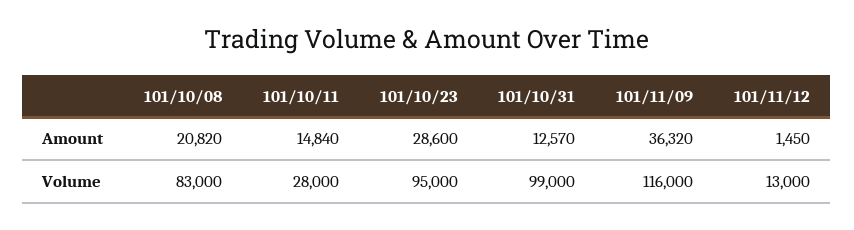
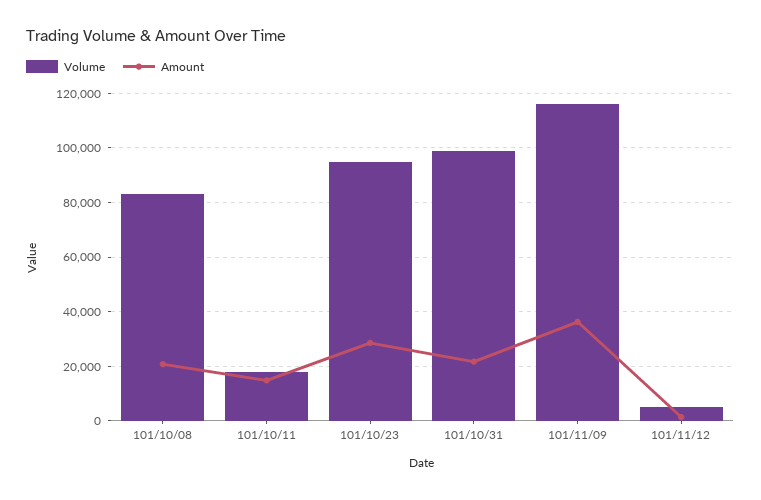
  {
    "Amount": {
      "101/10/08": 20820,
      "101/10/11": 14840,
      "101/10/23": 28600,
-     "101/10/31": 12570,
+     "101/10/31": 22500,
      "101/11/09": 36320,
      "101/11/12": 1450
    },
    "Volume": {
      "101/10/08": 83000,
-     "101/10/11": 28000,
+     "101/10/11": 17500,
      "101/10/23": 95000,
      "101/10/31": 99000,
      "101/11/09": 116000,
-     "101/11/12": 13000
+     "101/11/12": 5000
    }
  }

